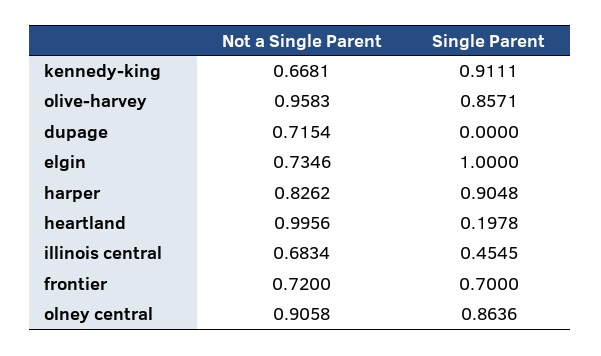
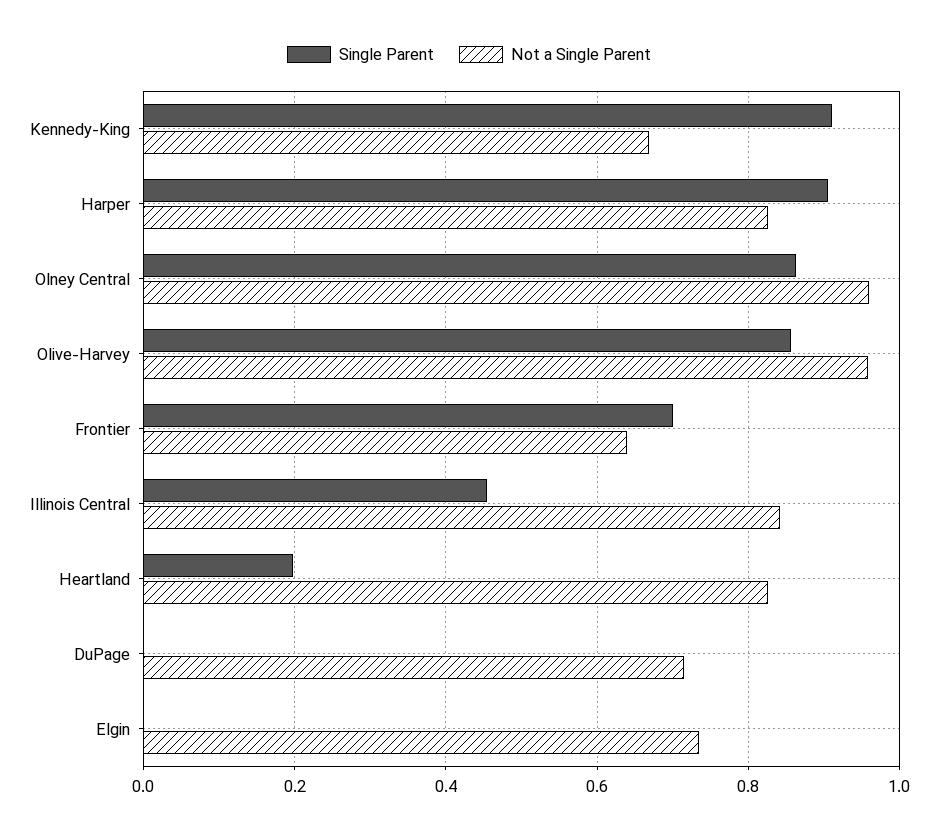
  {
    "Not a Single Parent": {
      "kennedy-king": 0.6681,
      "olive-harvey": 0.9583,
      "dupage": 0.7154,
      "elgin": 0.7346,
      "harper": 0.8262,
-     "heartland": 0.9956,
+     "heartland": 0.82,
-     "illinois central": 0.6834,
+     "illinois central": 0.84,
-     "frontier": 0.72,
+     "frontier": 0.64,
-     "olney central": 0.9058
+     "olney central": 0.96
    },
    "Single Parent": {
      "kennedy-king": 0.9111,
      "olive-harvey": 0.8571,
      "dupage": 0,
-     "elgin": 1,
+     "elgin": 0,
      "harper": 0.9048,
      "heartland": 0.1978,
      "illinois central": 0.4545,
      "frontier": 0.7,
      "olney central": 0.8636
    }
  }

